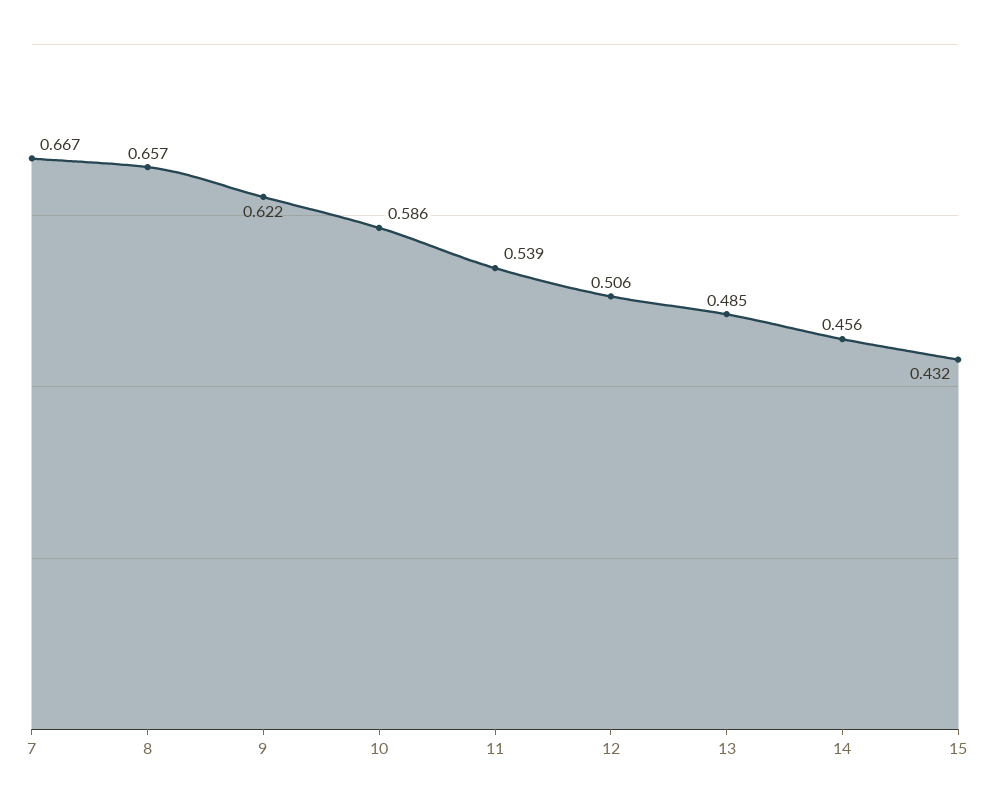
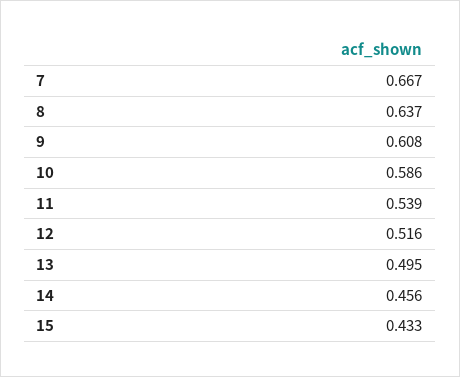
  {
    "7": 0.667,
-   "8": 0.657,
+   "8": 0.637,
-   "9": 0.622,
+   "9": 0.608,
    "10": 0.586,
    "11": 0.539,
-   "12": 0.506,
+   "12": 0.516,
-   "13": 0.485,
+   "13": 0.495,
    "14": 0.456,
-   "15": 0.432
+   "15": 0.433
  }

